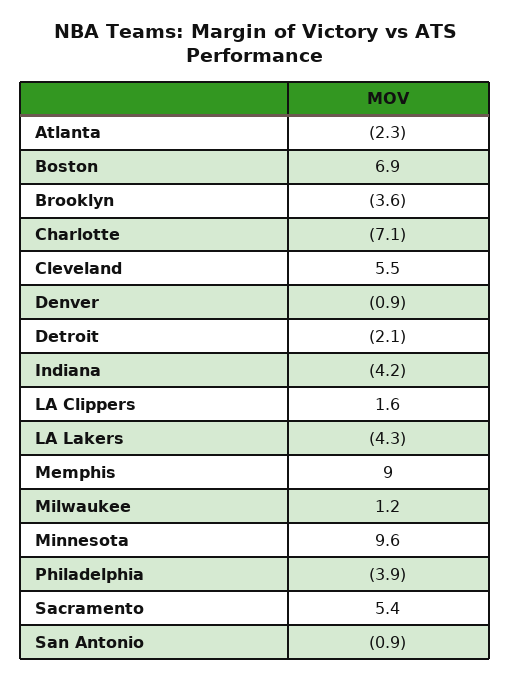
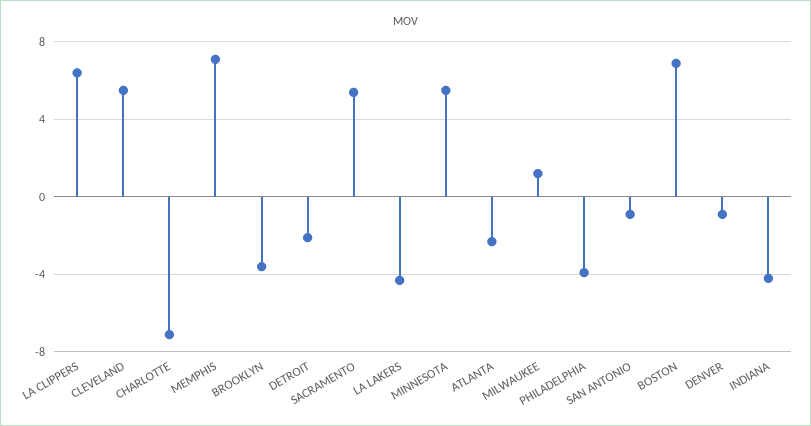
  {
    "Atlanta": -2.3,
    "Boston": 6.9,
    "Brooklyn": -3.6,
    "Charlotte": -7.1,
    "Cleveland": 5.5,
    "Denver": -0.9,
    "Detroit": -2.1,
    "Indiana": -4.2,
-   "LA Clippers": 1.6,
+   "LA Clippers": 6.5,
    "LA Lakers": -4.3,
-   "Memphis": 9,
+   "Memphis": 7,
    "Milwaukee": 1.2,
-   "Minnesota": 9.6,
+   "Minnesota": 5.5,
    "Philadelphia": -3.9,
    "Sacramento": 5.4,
    "San Antonio": -0.9
  }

